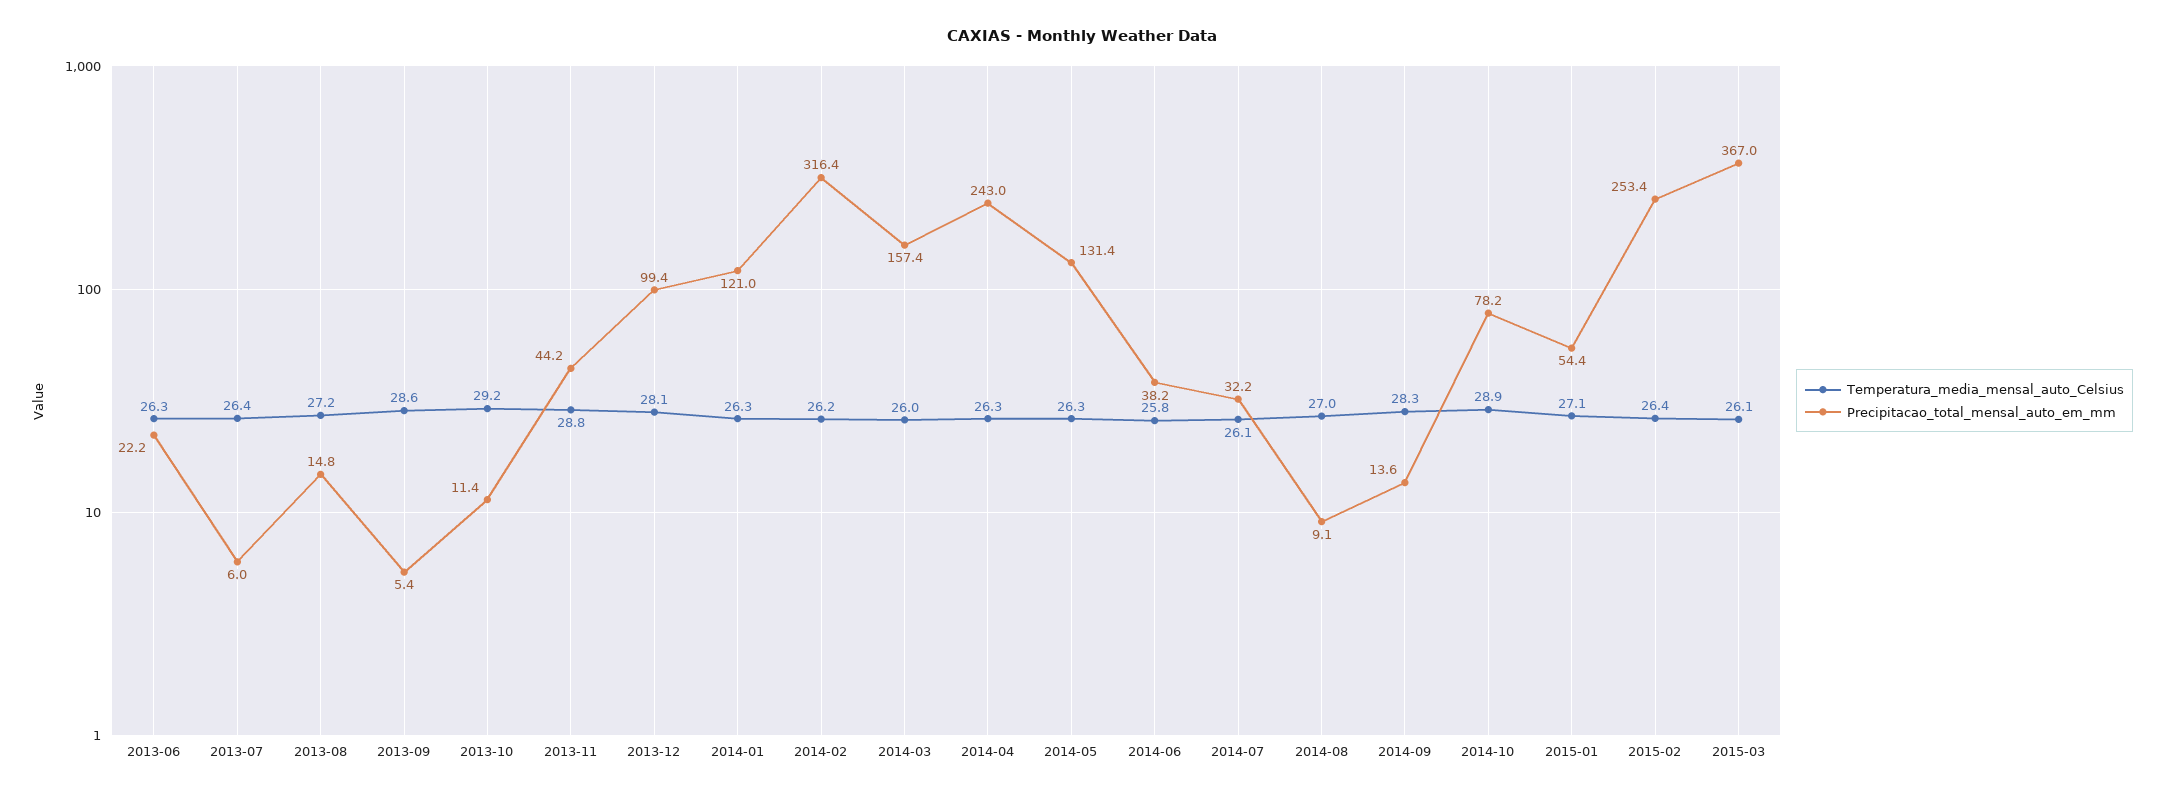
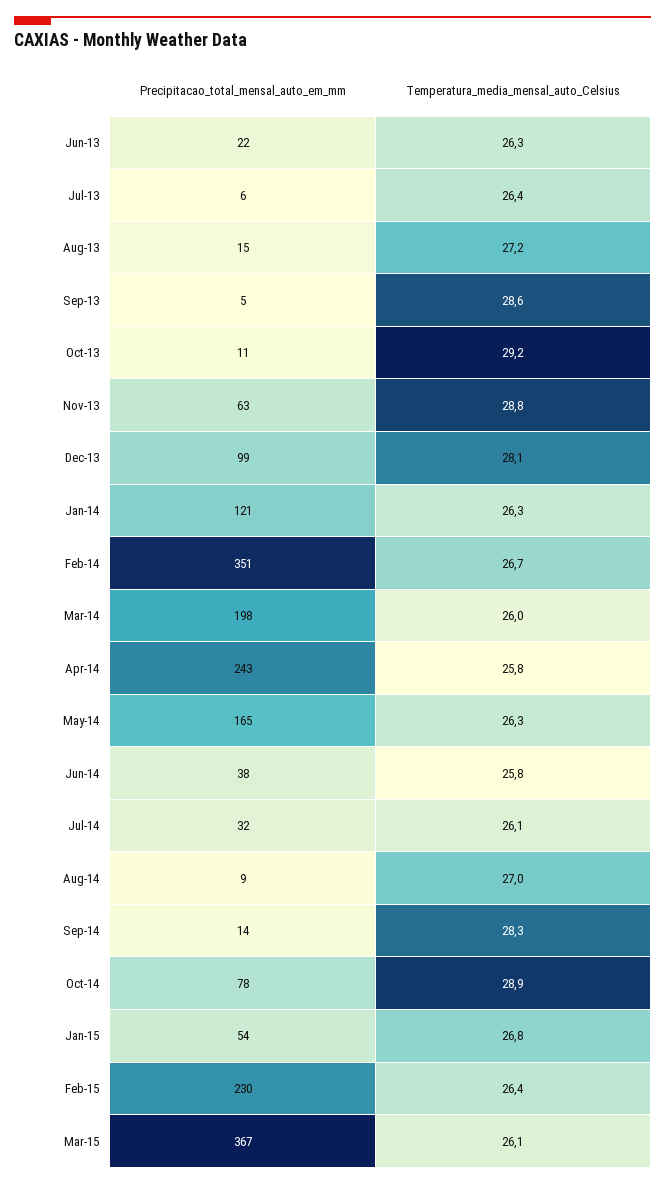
  {
    "Temperatura_media_mensal_auto_Celsius": {
      "2013-06": 26.3,
      "2013-07": 26.4,
      "2013-08": 27.2,
      "2013-09": 28.6,
      "2013-10": 29.2,
      "2013-11": 28.8,
      "2013-12": 28.1,
      "2014-01": 26.3,
-     "2014-02": 26.2,
+     "2014-02": 26.7,
      "2014-03": 26,
-     "2014-04": 26.3,
+     "2014-04": 25.8,
      "2014-05": 26.3,
      "2014-06": 25.8,
      "2014-07": 26.1,
      "2014-08": 27,
      "2014-09": 28.3,
      "2014-10": 28.9,
-     "2015-01": 27.1,
+     "2015-01": 26.8,
      "2015-02": 26.4,
      "2015-03": 26.1
    },
    "Precipitacao_total_mensal_auto_em_mm": {
      "2013-06": 22.2,
      "2013-07": 6,
      "2013-08": 14.8,
      "2013-09": 5.4,
      "2013-10": 11.4,
-     "2013-11": 44.2,
+     "2013-11": 63,
      "2013-12": 99.4,
      "2014-01": 121,
-     "2014-02": 316.4,
+     "2014-02": 351,
-     "2014-03": 157.4,
+     "2014-03": 198,
      "2014-04": 243,
-     "2014-05": 131.4,
+     "2014-05": 165,
      "2014-06": 38.2,
      "2014-07": 32.2,
      "2014-08": 9.1,
      "2014-09": 13.6,
      "2014-10": 78.2,
      "2015-01": 54.4,
-     "2015-02": 253.4,
+     "2015-02": 230,
      "2015-03": 367
    }
  }

